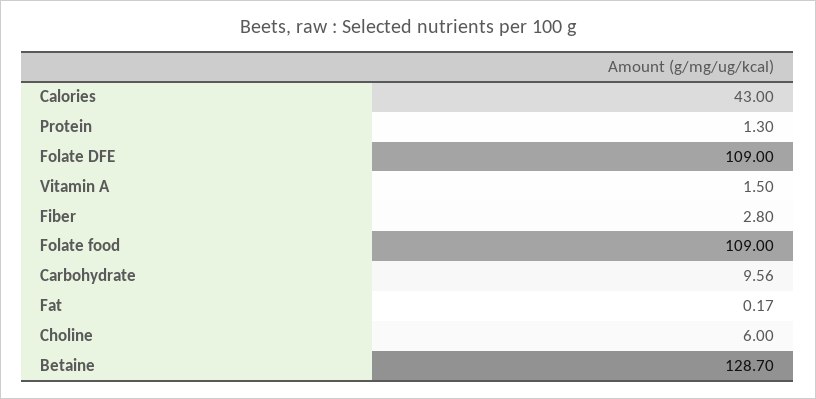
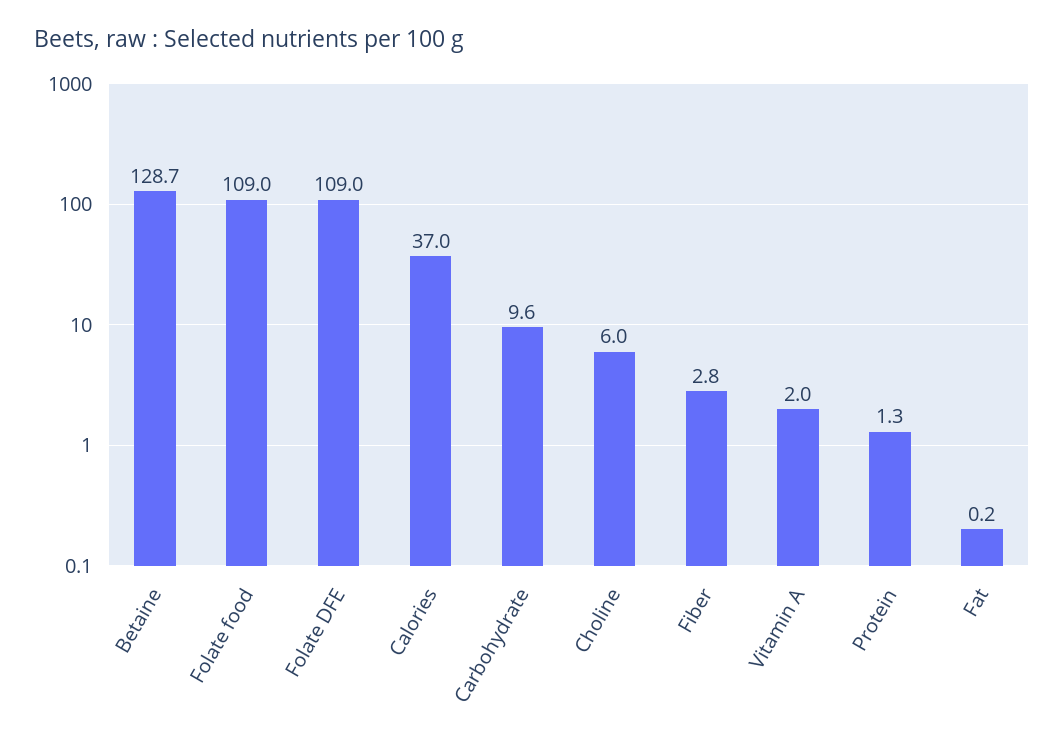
  {
-   "Calories": 43,
+   "Calories": 37,
    "Protein": 1.3,
    "Folate DFE": 109,
-   "Vitamin A": 1.5,
+   "Vitamin A": 2,
    "Fiber": 2.8,
    "Folate food": 109,
    "Carbohydrate": 9.56,
    "Fat": 0.17,
    "Choline": 6,
    "Betaine": 128.7
  }

